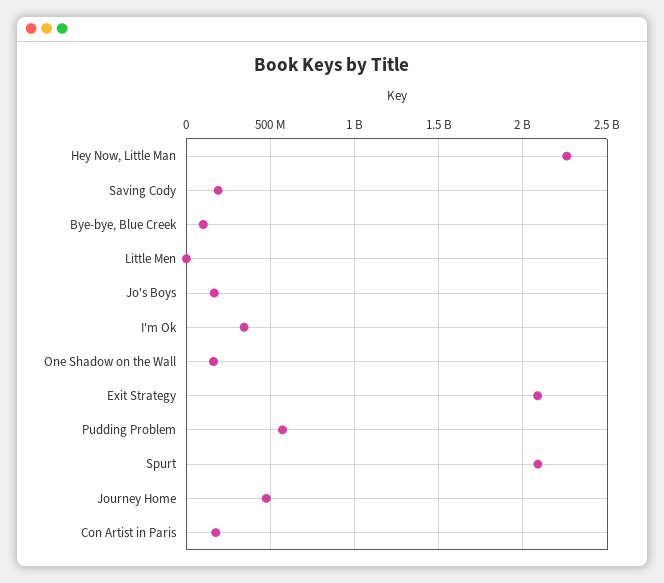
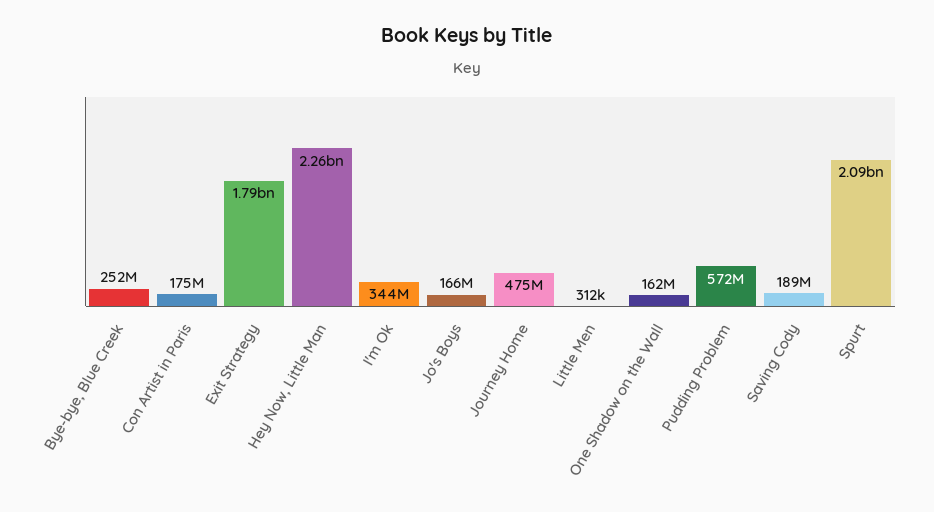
  {
    "Hey Now, Little Man": 2260000000,
    "Saving Cody": 189000000,
-   "Bye-bye, Blue Creek": 100000000,
+   "Bye-bye, Blue Creek": 252000000,
    "Little Men": 312000,
    "Jo's Boys": 166000000,
    "I'm Ok": 344000000,
    "One Shadow on the Wall": 162000000,
-   "Exit Strategy": 2100000000,
+   "Exit Strategy": 1790000000,
    "Pudding Problem": 572000000,
    "Spurt": 2090000000,
    "Journey Home": 475000000,
    "Con Artist in Paris": 175000000
  }

